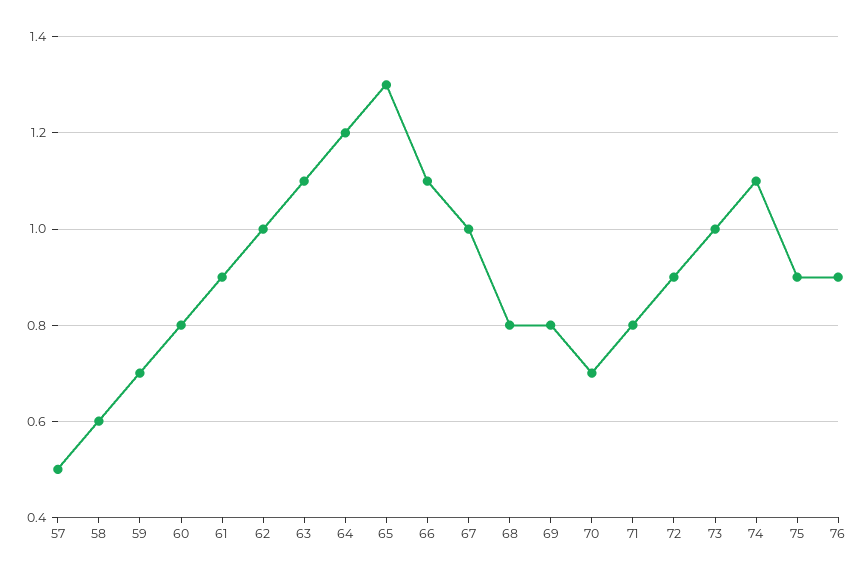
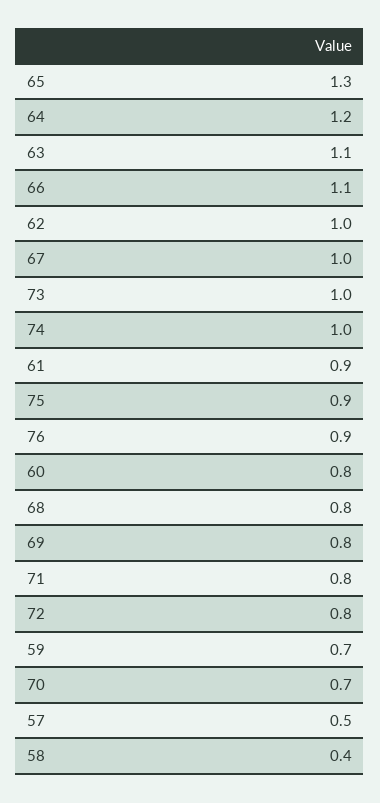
  {
    "57": 0.5,
-   "58": 0.6,
+   "58": 0.4,
    "59": 0.7,
    "60": 0.8,
    "61": 0.9,
    "62": 1,
    "63": 1.1,
    "64": 1.2,
    "65": 1.3,
    "66": 1.1,
    "67": 1,
    "68": 0.8,
    "69": 0.8,
    "70": 0.7,
    "71": 0.8,
-   "72": 0.9,
+   "72": 0.8,
    "73": 1,
-   "74": 1.1,
+   "74": 1,
    "75": 0.9,
    "76": 0.9
  }

